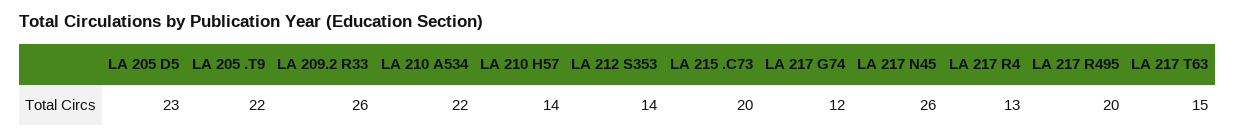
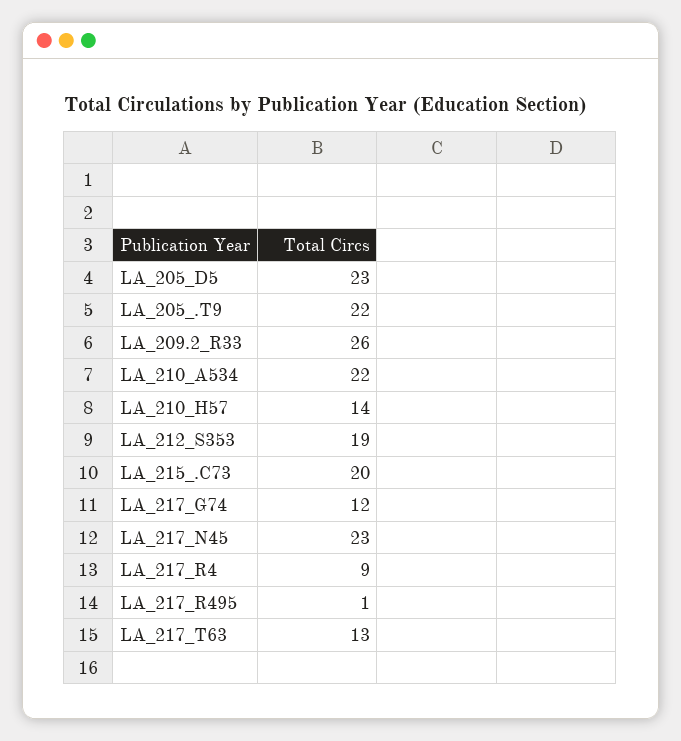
  {
    "LA 205 D5": 23,
    "LA 205 .T9": 22,
    "LA 209.2 R33": 26,
    "LA 210 A534": 22,
    "LA 210 H57": 14,
-   "LA 212 S353": 14,
+   "LA 212 S353": 19,
    "LA 215 .C73": 20,
    "LA 217 G74": 12,
-   "LA 217 N45": 26,
+   "LA 217 N45": 23,
-   "LA 217 R4": 13,
+   "LA 217 R4": 9,
-   "LA 217 R495": 20,
+   "LA 217 R495": 1,
-   "LA 217 T63": 15
+   "LA 217 T63": 13
  }

